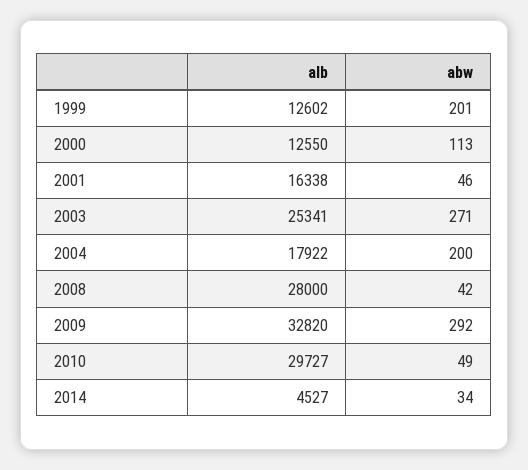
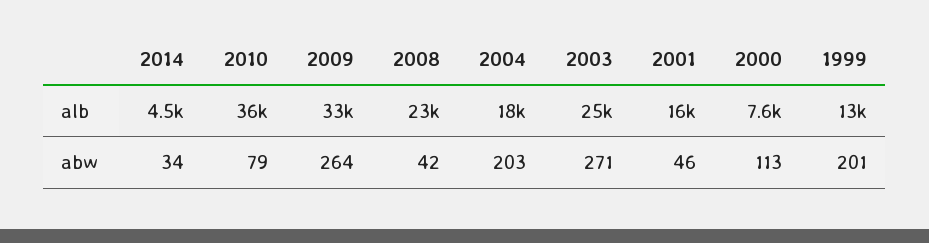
  {
    "alb": {
      "1999": 12602,
-     "2000": 12550,
+     "2000": 7600,
      "2001": 16338,
      "2003": 25341,
      "2004": 17922,
-     "2008": 28000,
+     "2008": 23000,
      "2009": 32820,
-     "2010": 29727,
+     "2010": 36000,
      "2014": 4527
    },
    "abw": {
      "1999": 201,
      "2000": 113,
      "2001": 46,
      "2003": 271,
-     "2004": 200,
+     "2004": 203,
      "2008": 42,
-     "2009": 292,
+     "2009": 264,
-     "2010": 49,
+     "2010": 79,
      "2014": 34
    }
  }

